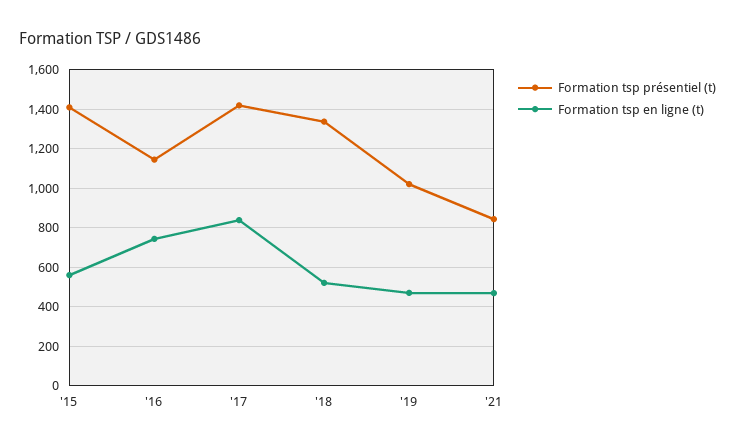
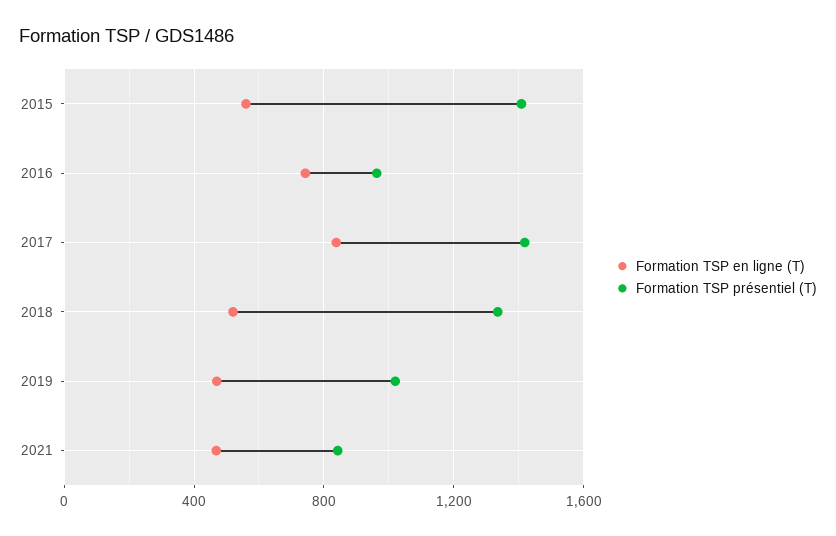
  {
    "Formation tsp présentiel (t)": {
      "'15": 1400,
-     "'16": 1150,
+     "'16": 950,
      "'17": 1400,
      "'18": 1350,
      "'19": 1000,
      "'21": 850
    },
    "Formation tsp en ligne (t)": {
      "'15": 550,
      "'16": 750,
      "'17": 850,
      "'18": 500,
      "'19": 450,
      "'21": 450
    }
  }

